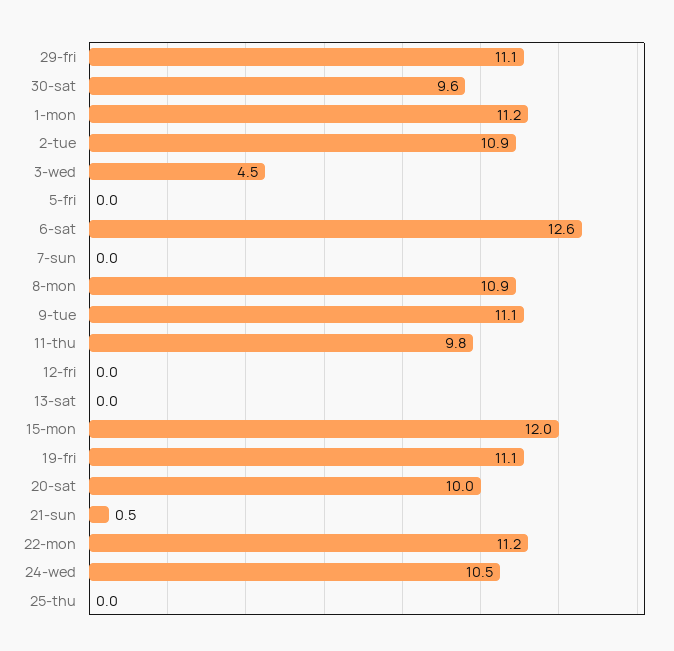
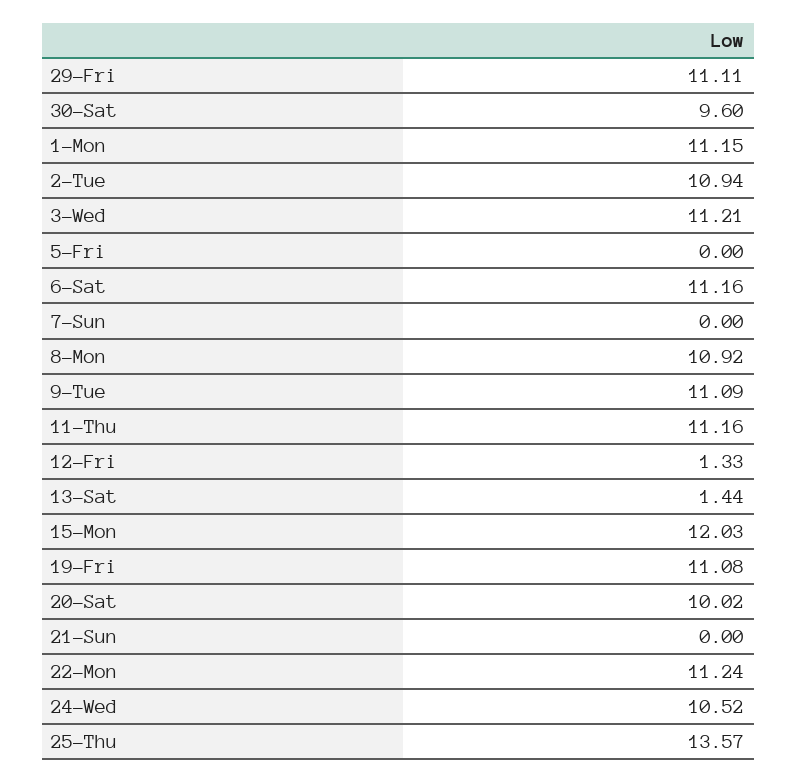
  {
    "29-fri": 11.11,
    "30-sat": 9.6,
    "1-mon": 11.15,
    "2-tue": 10.94,
-   "3-wed": 4.5,
+   "3-wed": 11.21,
    "5-fri": 0,
-   "6-sat": 12.6,
+   "6-sat": 11.16,
    "7-sun": 0,
    "8-mon": 10.92,
    "9-tue": 11.09,
-   "11-thu": 9.8,
+   "11-thu": 11.16,
-   "12-fri": 0,
+   "12-fri": 1.33,
-   "13-sat": 0,
+   "13-sat": 1.44,
    "15-mon": 12.03,
    "19-fri": 11.08,
    "20-sat": 10.02,
-   "21-sun": 0.5,
+   "21-sun": 0,
    "22-mon": 11.24,
    "24-wed": 10.52,
-   "25-thu": 0
+   "25-thu": 13.57
  }

